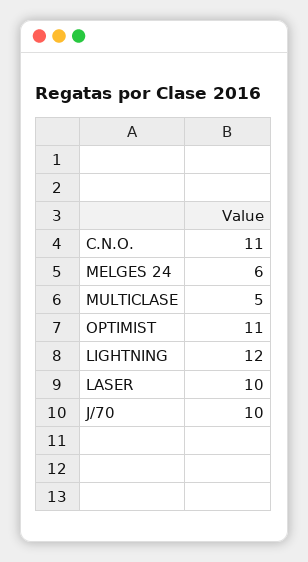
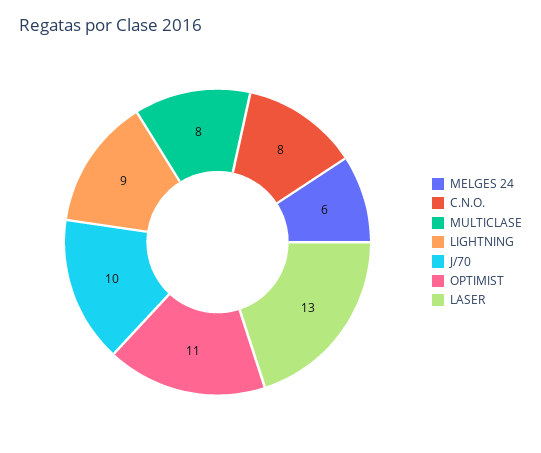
  {
-   "C.N.O.": 11,
+   "C.N.O.": 8,
    "MELGES 24": 6,
-   "MULTICLASE": 5,
+   "MULTICLASE": 8,
    "OPTIMIST": 11,
-   "LIGHTNING": 12,
+   "LIGHTNING": 9,
-   "LASER": 10,
+   "LASER": 13,
    "J/70": 10
  }

